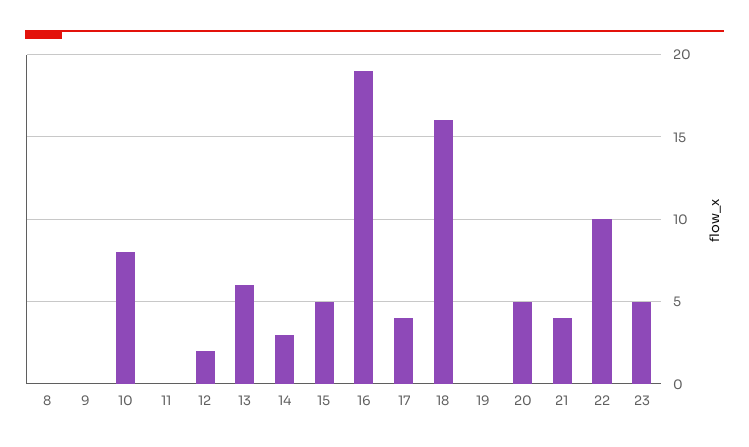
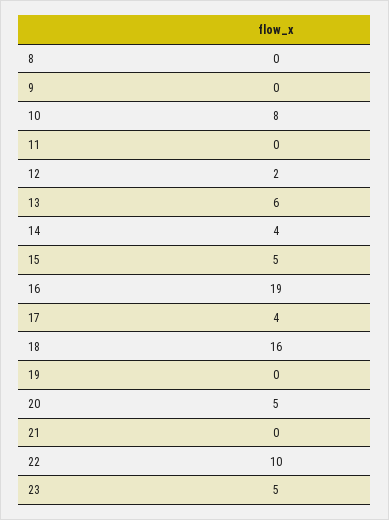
  {
    "8": 0,
    "9": 0,
    "10": 8,
    "11": 0,
    "12": 2,
    "13": 6,
-   "14": 3,
+   "14": 4,
    "15": 5,
    "16": 19,
    "17": 4,
    "18": 16,
    "19": 0,
    "20": 5,
-   "21": 4,
+   "21": 0,
    "22": 10,
    "23": 5
  }

